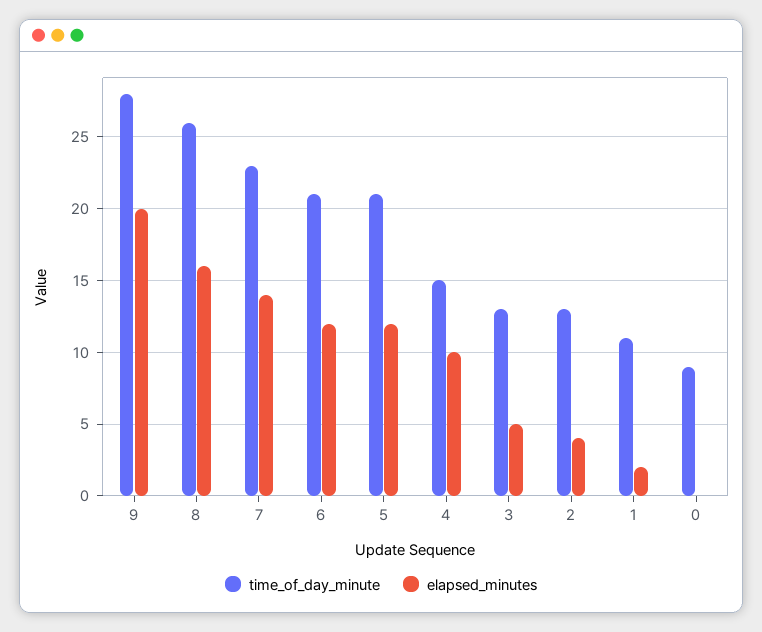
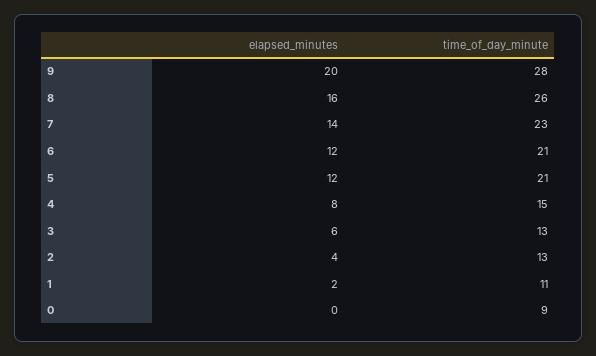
  {
    "time_of_day_minute": {
      "9": 28,
      "8": 26,
      "7": 23,
      "6": 21,
      "5": 21,
      "4": 15,
      "3": 13,
      "2": 13,
      "1": 11,
      "0": 9
    },
    "elapsed_minutes": {
      "9": 20,
      "8": 16,
      "7": 14,
      "6": 12,
      "5": 12,
-     "4": 10,
+     "4": 8,
-     "3": 5,
+     "3": 6,
      "2": 4,
      "1": 2,
      "0": 0
    }
  }

